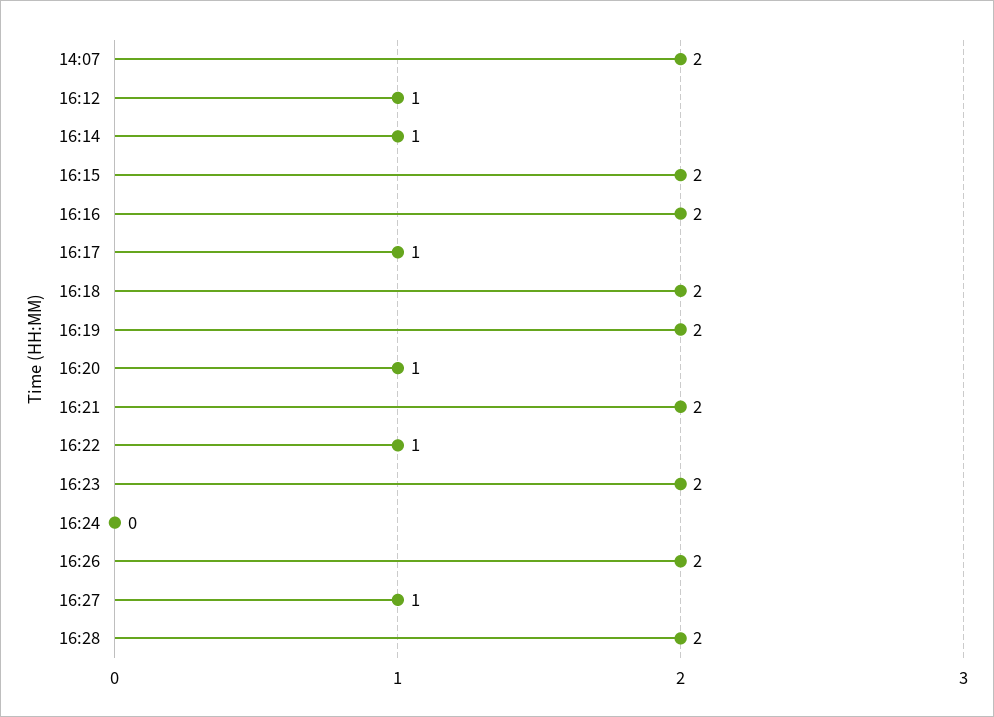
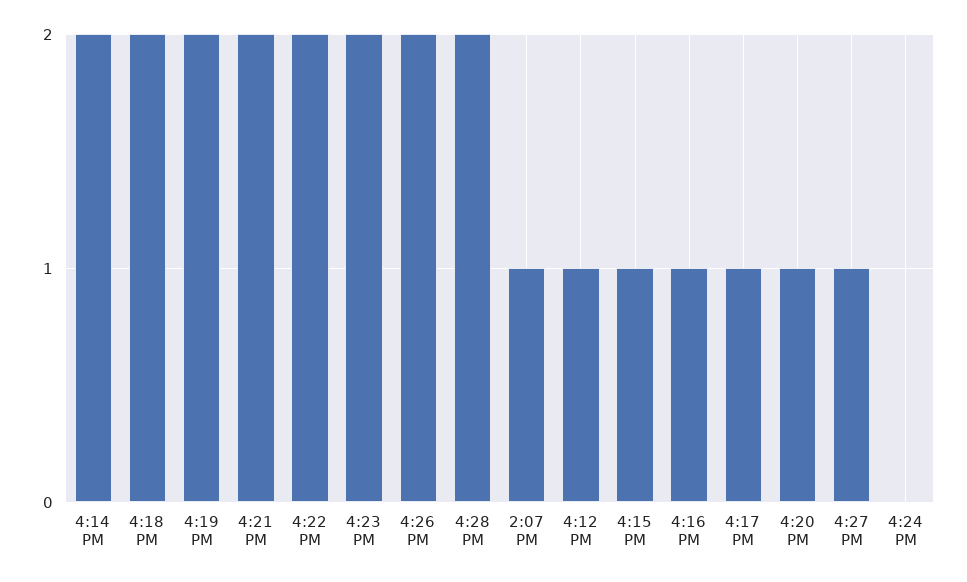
  {
-   "14:07": 2,
+   "14:07": 1,
    "16:12": 1,
-   "16:14": 1,
+   "16:14": 2,
-   "16:15": 2,
+   "16:15": 1,
-   "16:16": 2,
+   "16:16": 1,
    "16:17": 1,
    "16:18": 2,
    "16:19": 2,
    "16:20": 1,
    "16:21": 2,
-   "16:22": 1,
+   "16:22": 2,
    "16:23": 2,
    "16:24": 0,
    "16:26": 2,
    "16:27": 1,
    "16:28": 2
  }

